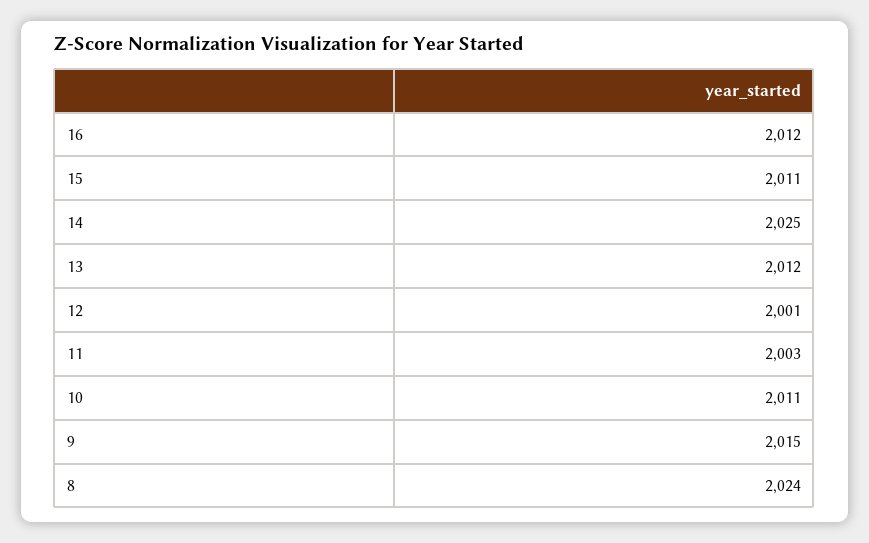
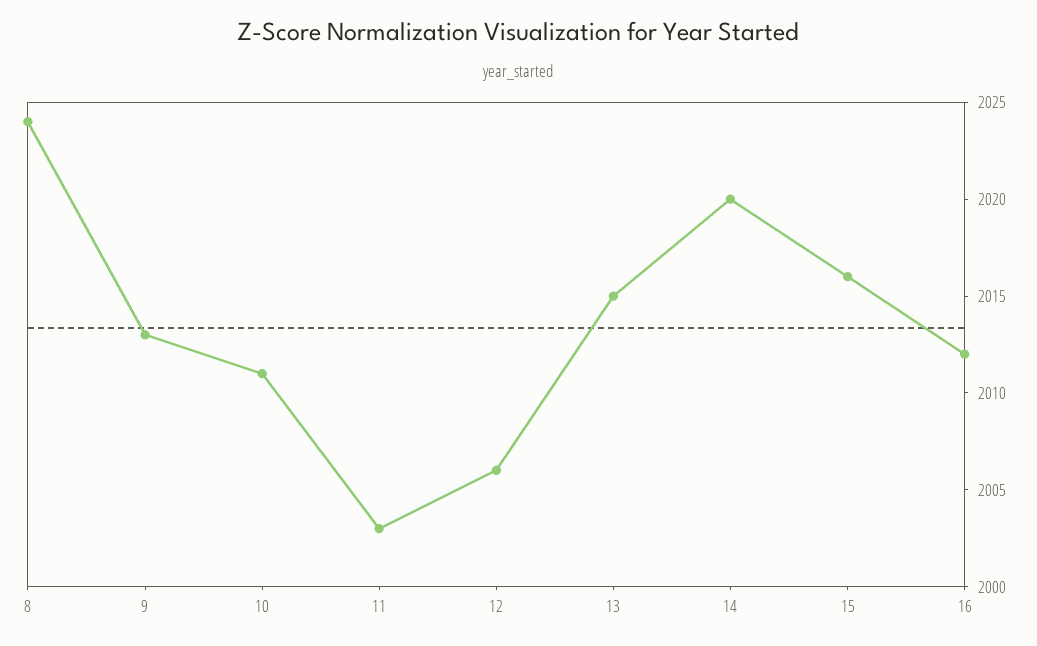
  {
    "16": 2012,
-   "15": 2011,
+   "15": 2016,
-   "14": 2025,
+   "14": 2020,
-   "13": 2012,
+   "13": 2015,
-   "12": 2001,
+   "12": 2006,
    "11": 2003,
    "10": 2011,
-   "9": 2015,
+   "9": 2013,
    "8": 2024
  }

